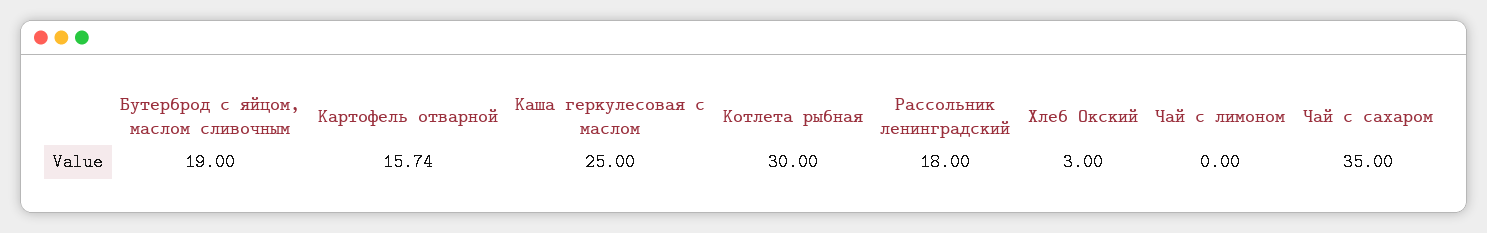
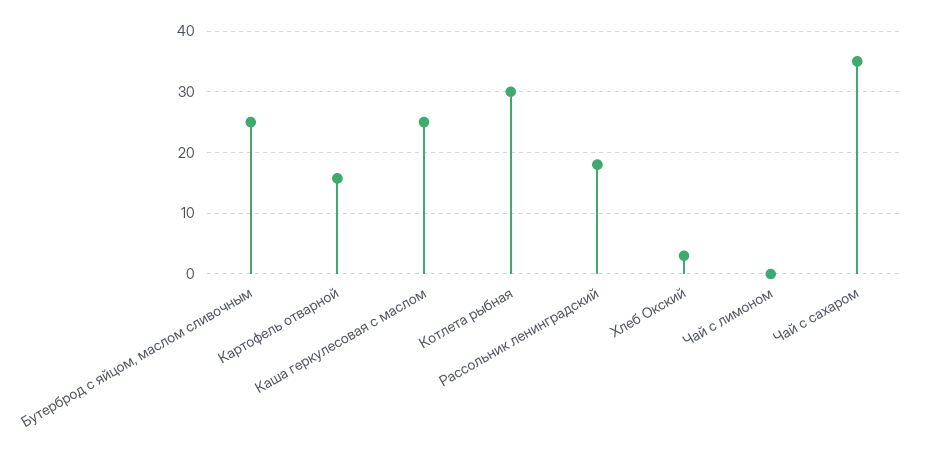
  {
-   "Бутерброд с яйцом, маслом сливочным": 19,
+   "Бутерброд с яйцом, маслом сливочным": 25,
    "Картофель отварной": 15.74,
    "Каша геркулесовая с маслом": 25,
    "Котлета рыбная": 30,
    "Рассольник ленинградский": 18,
    "Хлеб Окский": 3,
    "Чай с лимоном": 0,
    "Чай с сахаром": 35
  }

